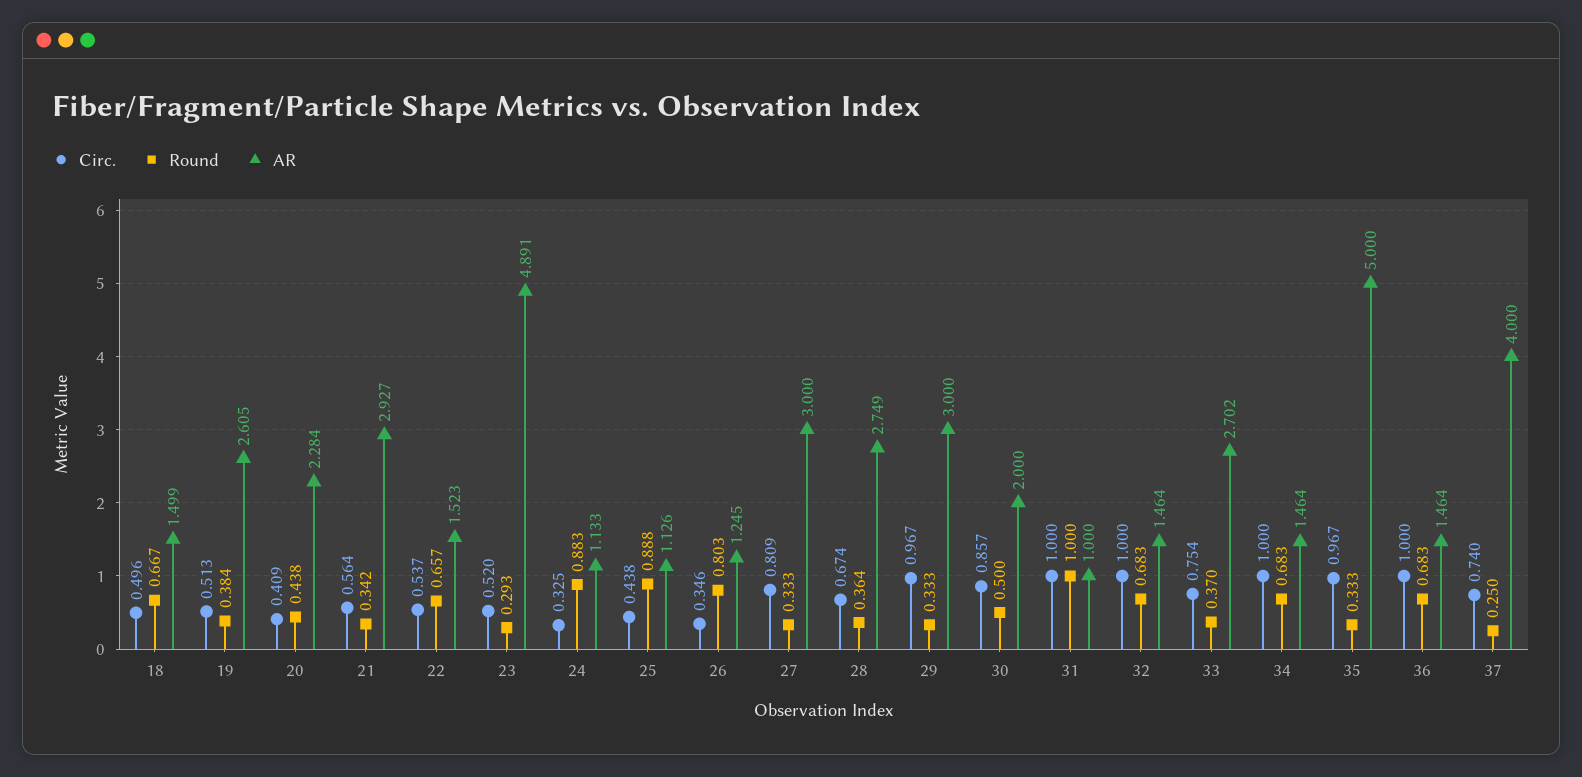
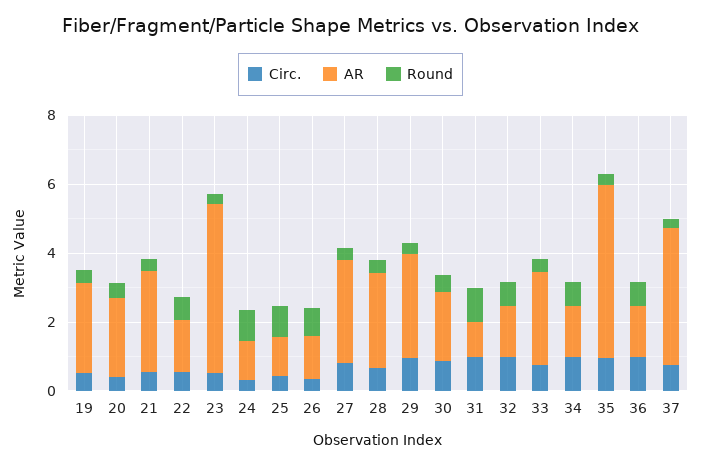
  {
    "Circ.": {
-     "18": 0.496,
      "19": 0.513,
      "20": 0.409,
      "21": 0.564,
      "22": 0.537,
      "23": 0.52,
      "24": 0.325,
      "25": 0.438,
      "26": 0.346,
      "27": 0.809,
      "28": 0.674,
      "29": 0.967,
      "30": 0.857,
      "31": 1,
      "32": 1,
      "33": 0.754,
      "34": 1,
      "35": 0.967,
      "36": 1,
      "37": 0.74
    },
    "Round": {
-     "18": 0.667,
      "19": 0.384,
      "20": 0.438,
      "21": 0.342,
      "22": 0.657,
      "23": 0.293,
      "24": 0.883,
      "25": 0.888,
      "26": 0.803,
      "27": 0.333,
      "28": 0.364,
      "29": 0.333,
      "30": 0.5,
      "31": 1,
      "32": 0.683,
      "33": 0.37,
      "34": 0.683,
      "35": 0.333,
      "36": 0.683,
      "37": 0.25
    },
    "AR": {
-     "18": 1.499,
      "19": 2.605,
      "20": 2.284,
      "21": 2.927,
      "22": 1.523,
      "23": 4.891,
      "24": 1.133,
      "25": 1.126,
      "26": 1.245,
      "27": 3,
      "28": 2.749,
      "29": 3,
      "30": 2,
      "31": 1,
      "32": 1.464,
      "33": 2.702,
      "34": 1.464,
      "35": 5,
      "36": 1.464,
      "37": 4
    }
  }

